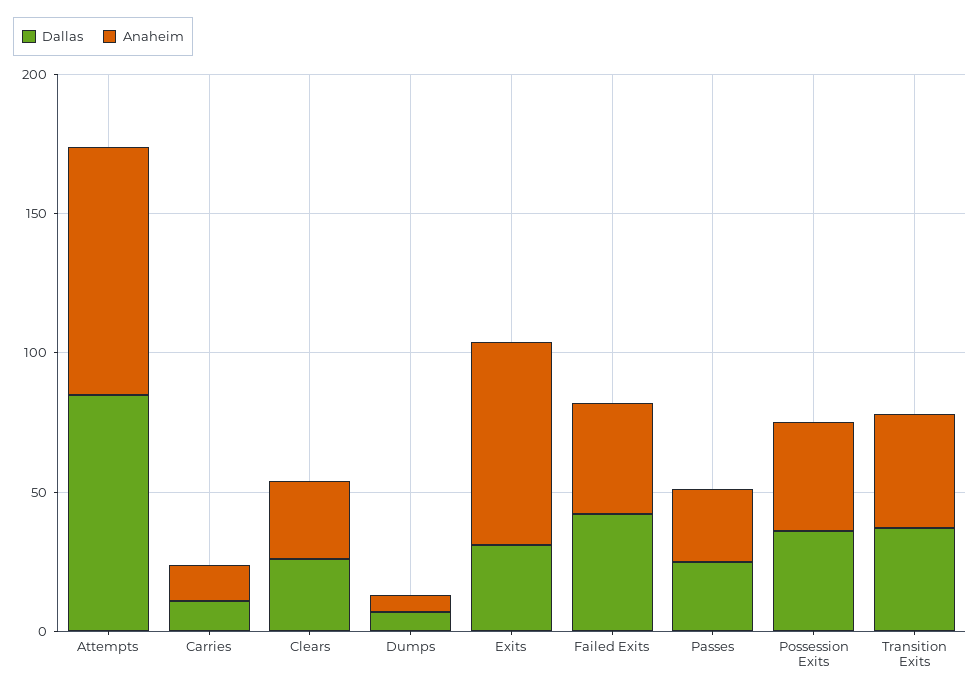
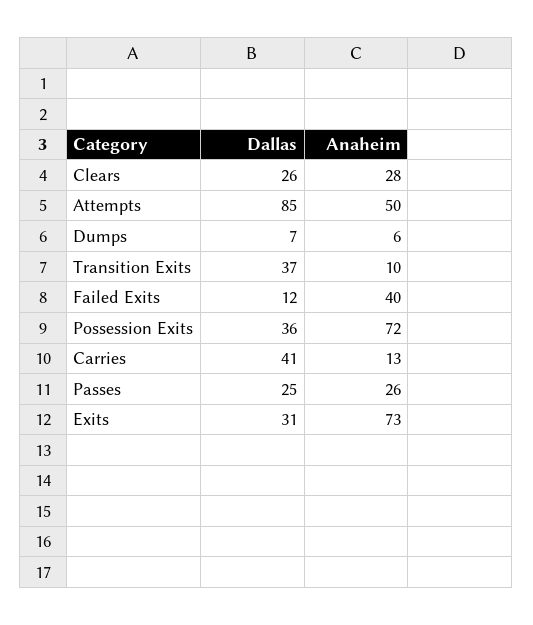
  {
    "Dallas": {
      "Attempts": 85,
-     "Carries": 10,
+     "Carries": 41,
      "Clears": 26,
      "Dumps": 7,
      "Exits": 31,
-     "Failed Exits": 40,
+     "Failed Exits": 12,
      "Passes": 25,
      "Possession Exits": 36,
      "Transition Exits": 37
    },
    "Anaheim": {
-     "Attempts": 90,
+     "Attempts": 50,
      "Carries": 13,
      "Clears": 28,
      "Dumps": 6,
      "Exits": 73,
      "Failed Exits": 40,
      "Passes": 26,
-     "Possession Exits": 40,
+     "Possession Exits": 72,
-     "Transition Exits": 40
+     "Transition Exits": 10
    }
  }

